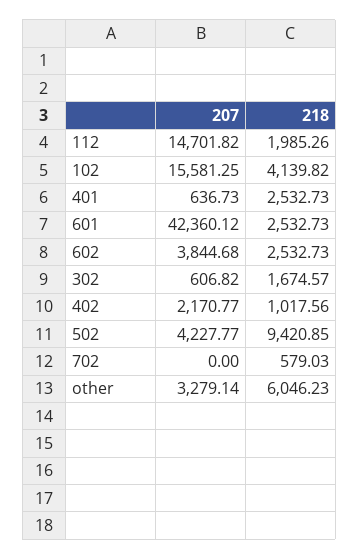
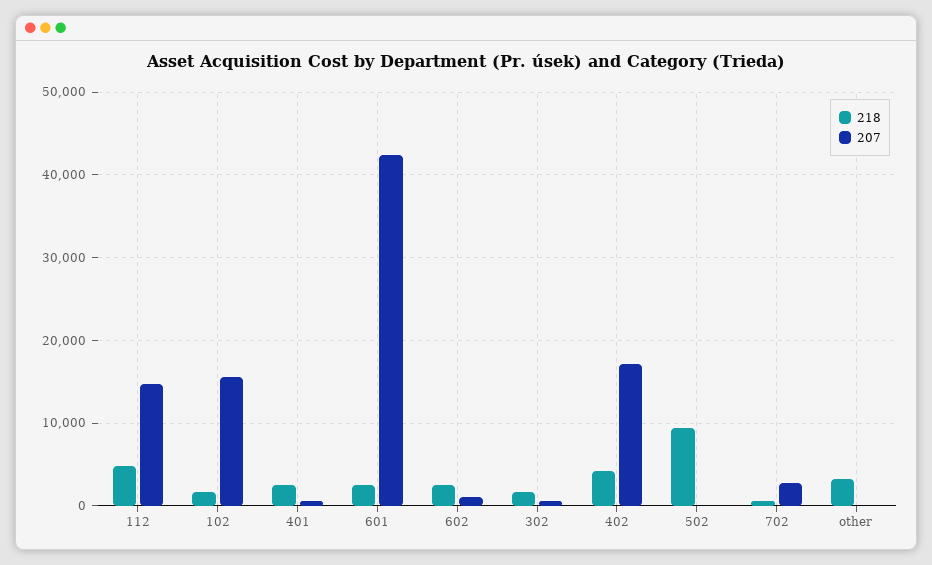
  {
    "207": {
      "112": 14701.82,
      "102": 15581.25,
      "401": 636.73,
      "601": 42360.12,
-     "602": 3844.68,
+     "602": 1000,
      "302": 606.82,
-     "402": 2170.77,
+     "402": 17000,
-     "502": 4227.77,
+     "502": 0,
-     "702": 0,
+     "702": 3000,
-     "other": 3279.14
+     "other": 0
    },
    "218": {
-     "112": 1985.26,
+     "112": 5000,
-     "102": 4139.82,
+     "102": 2000,
      "401": 2532.73,
      "601": 2532.73,
      "602": 2532.73,
      "302": 1674.57,
-     "402": 1017.56,
+     "402": 4000,
      "502": 9420.85,
      "702": 579.03,
-     "other": 6046.23
+     "other": 3000
    }
  }

